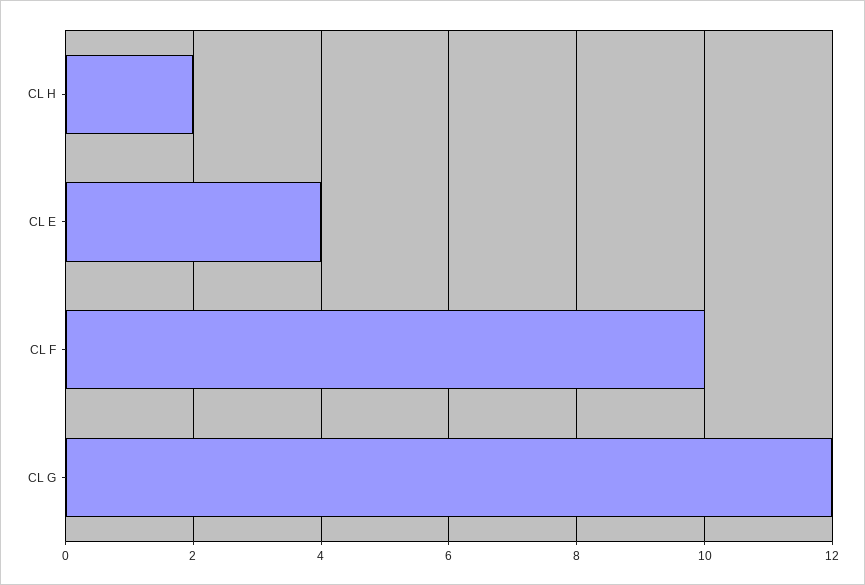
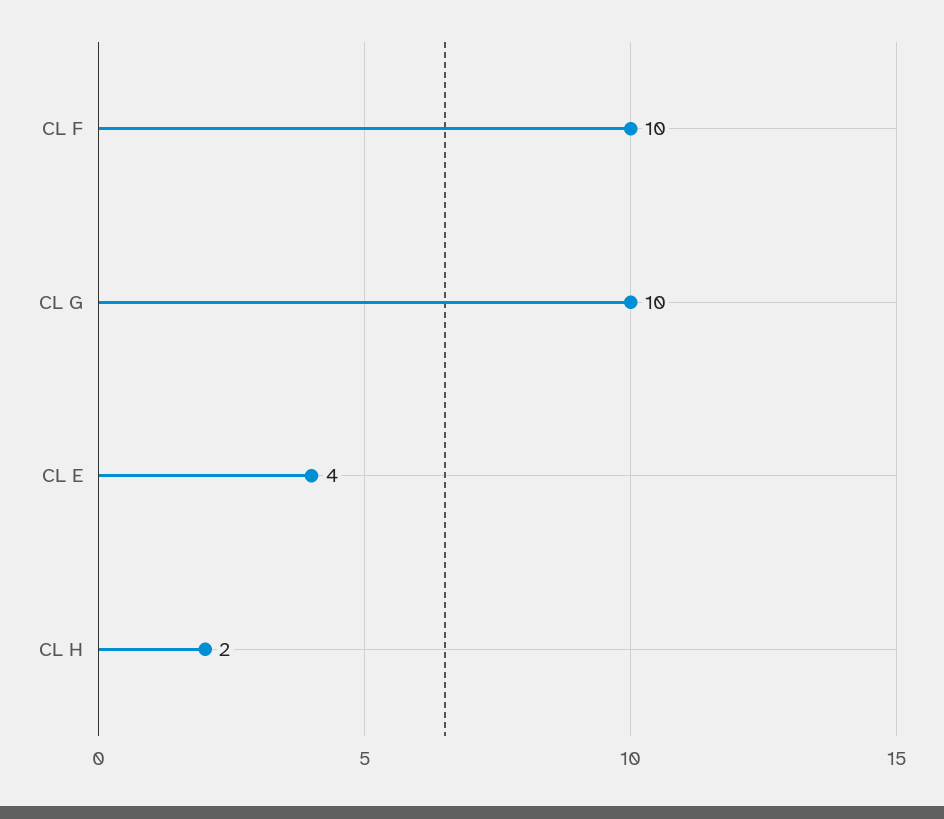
  {
    "CL H": 2,
    "CL E": 4,
    "CL F": 10,
-   "CL G": 12
+   "CL G": 10
  }

